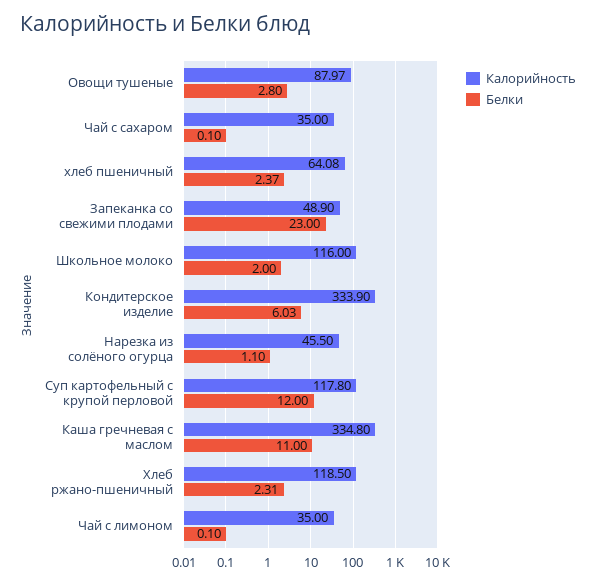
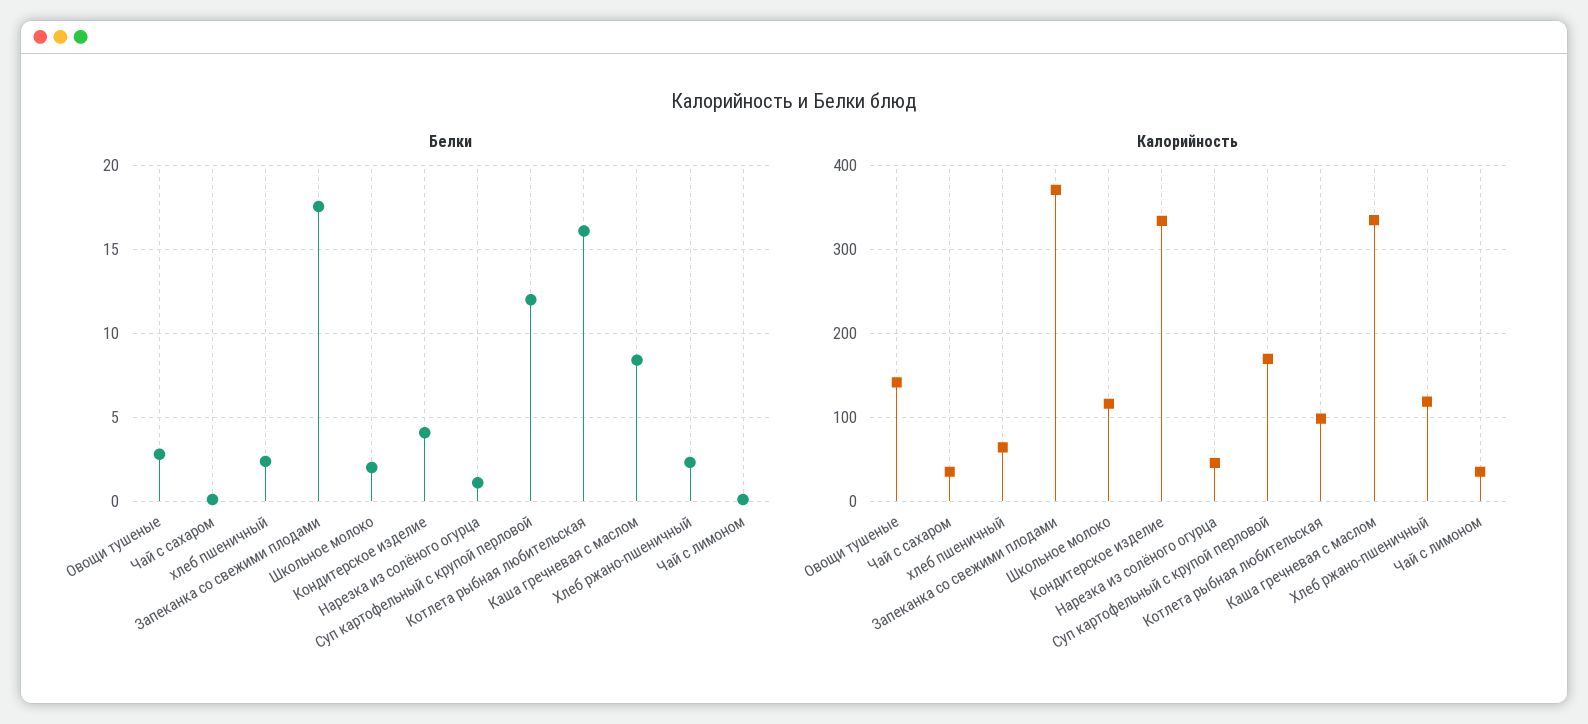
  {
    "Калорийность": {
-     "Овощи тушеные": 87.97,
+     "Овощи тушеные": 140,
      "Чай с сахаром": 35,
      "хлеб пшеничный": 64.08,
-     "Запеканка со свежими плодами": 48.9,
+     "Запеканка со свежими плодами": 370,
      "Школьное молоко": 116,
      "Кондитерское изделие": 333.9,
      "Нарезка из солёного огурца": 45.5,
-     "Суп картофельный с крупой перловой": 117.8,
+     "Суп картофельный с крупой перловой": 170,
      "Каша гречневая с маслом": 334.8,
      "Хлеб ржано-пшеничный": 118.5,
-     "Чай с лимоном": 35
+     "Чай с лимоном": 35,
+     "Котлета рыбная любительская": 100
    },
    "Белки": {
      "Овощи тушеные": 2.8,
      "Чай с сахаром": 0.1,
      "хлеб пшеничный": 2.37,
-     "Запеканка со свежими плодами": 23,
+     "Запеканка со свежими плодами": 17.5,
      "Школьное молоко": 2,
-     "Кондитерское изделие": 6.03,
+     "Кондитерское изделие": 4,
      "Нарезка из солёного огурца": 1.1,
      "Суп картофельный с крупой перловой": 12,
-     "Каша гречневая с маслом": 11,
+     "Каша гречневая с маслом": 8.5,
      "Хлеб ржано-пшеничный": 2.31,
-     "Чай с лимоном": 0.1
+     "Чай с лимоном": 0.1,
+     "Котлета рыбная любительская": 16
    }
  }

